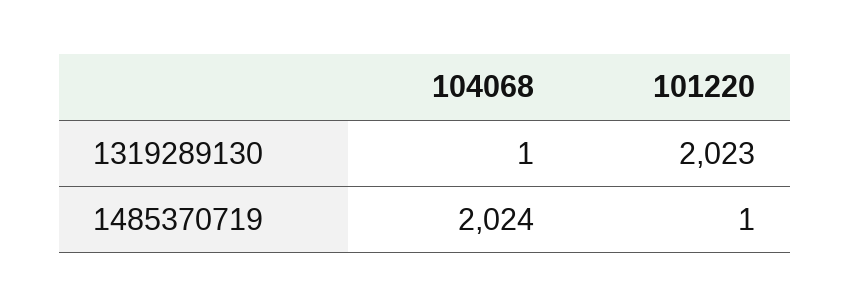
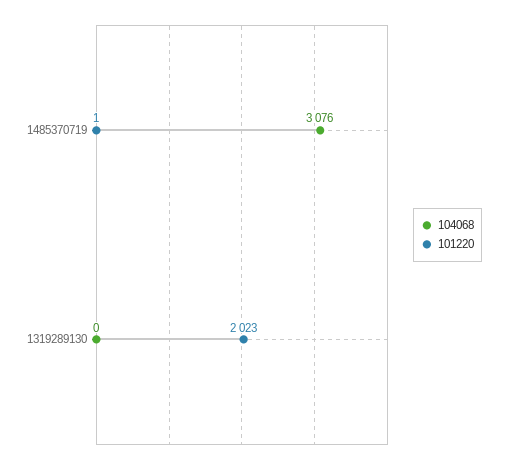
  {
    "104068": {
-     "1319289130": 1,
+     "1319289130": 0,
-     "1485370719": 2024
+     "1485370719": 3076
    },
    "101220": {
      "1319289130": 2023,
      "1485370719": 1
    }
  }

